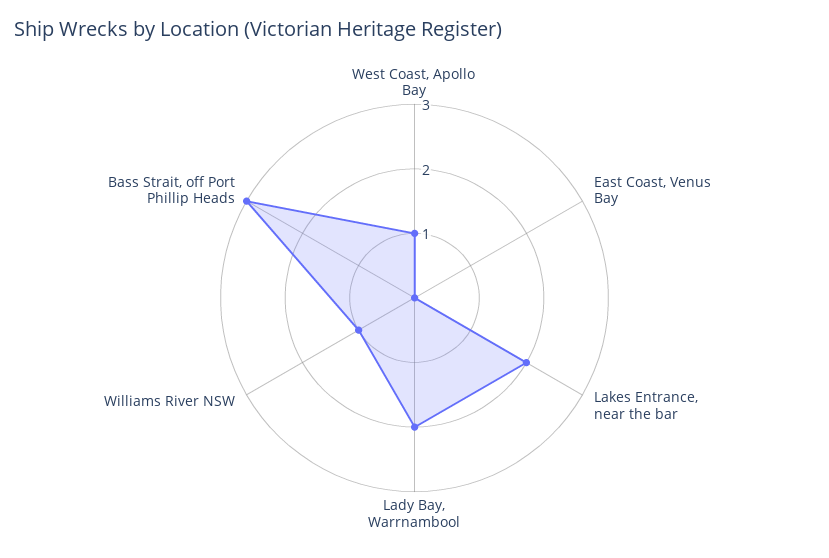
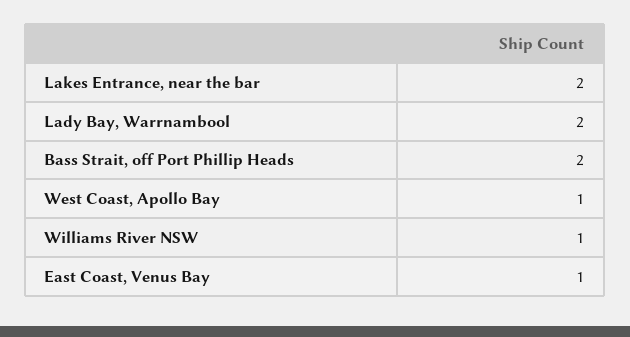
  {
    "West Coast, Apollo Bay": 1,
-   "East Coast, Venus Bay": 0,
+   "East Coast, Venus Bay": 1,
    "Lakes Entrance, near the bar": 2,
    "Lady Bay, Warrnambool": 2,
    "Williams River NSW": 1,
-   "Bass Strait, off Port Phillip Heads": 3
+   "Bass Strait, off Port Phillip Heads": 2
  }

